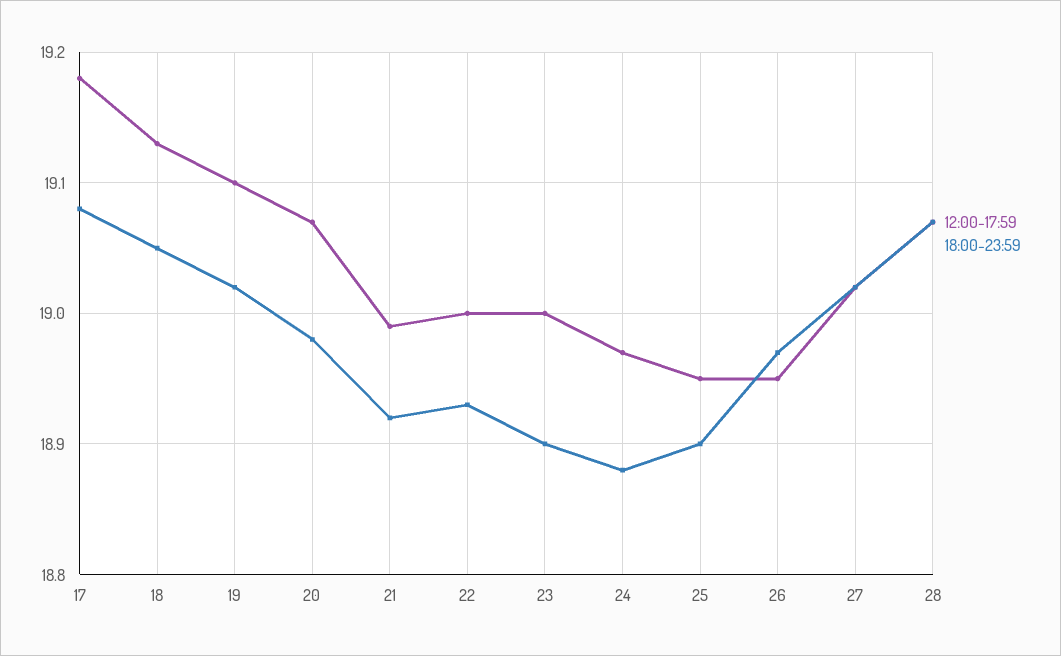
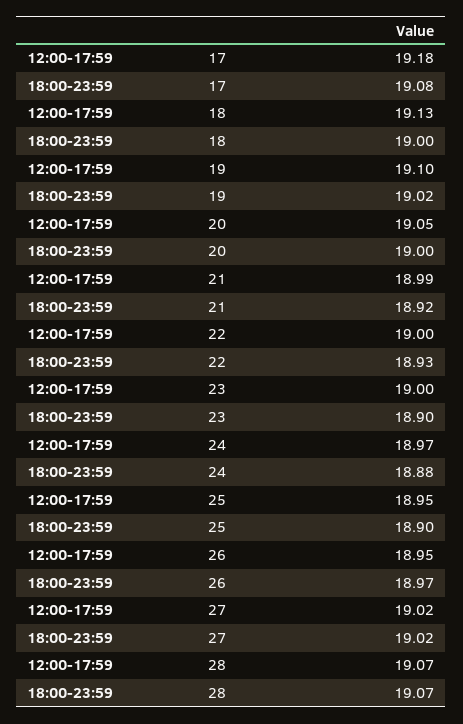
  {
    "12:00-17:59": {
      "17": 19.18,
      "18": 19.13,
      "19": 19.1,
-     "20": 19.07,
+     "20": 19.05,
      "21": 18.99,
      "22": 19,
      "23": 19,
      "24": 18.97,
      "25": 18.95,
      "26": 18.95,
      "27": 19.02,
      "28": 19.07
    },
    "18:00-23:59": {
      "17": 19.08,
-     "18": 19.05,
+     "18": 19,
      "19": 19.02,
-     "20": 18.98,
+     "20": 19,
      "21": 18.92,
      "22": 18.93,
      "23": 18.9,
      "24": 18.88,
      "25": 18.9,
      "26": 18.97,
      "27": 19.02,
      "28": 19.07
    }
  }

